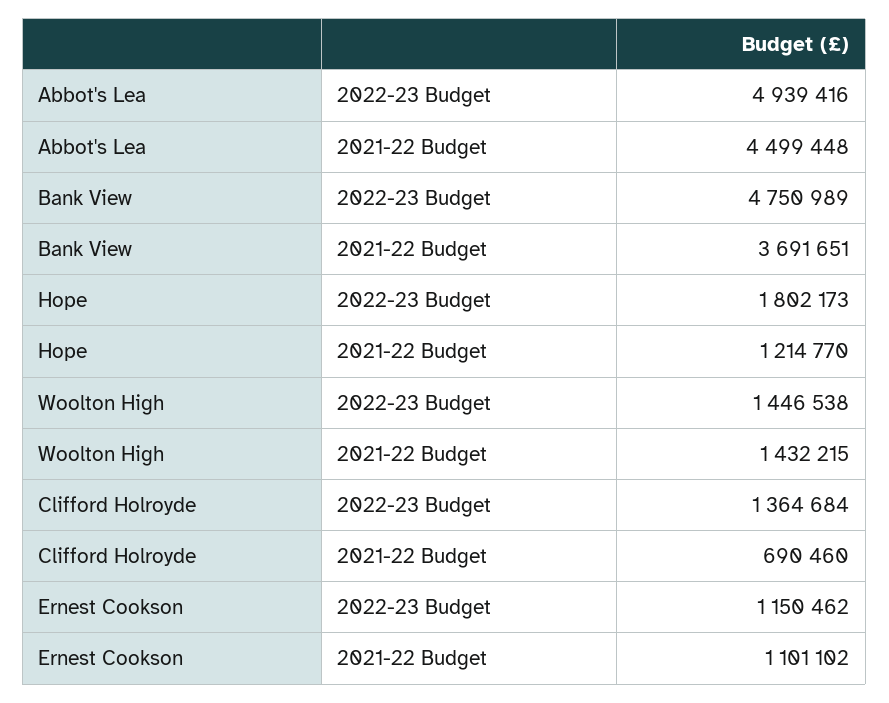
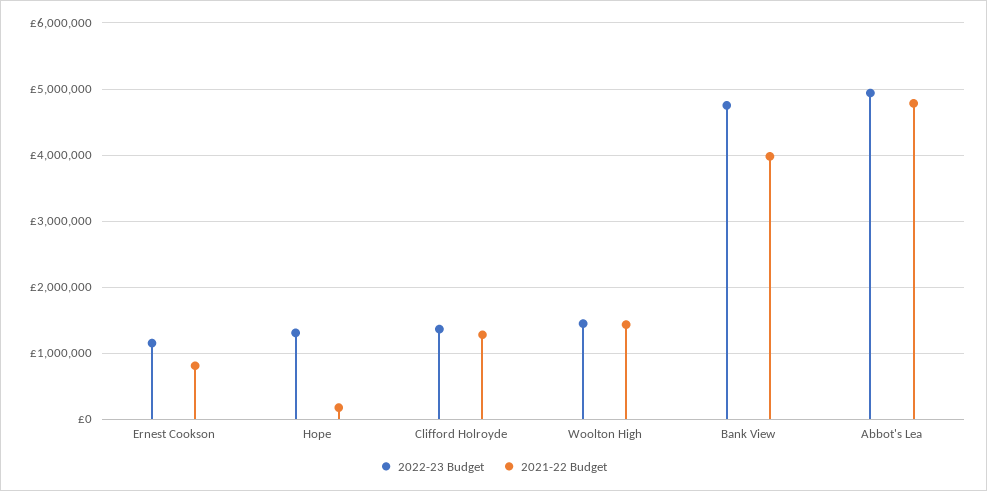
  {
    "2022-23 Budget": {
      "Abbot's Lea": 4939416,
      "Bank View": 4750989,
-     "Hope": 1802173,
+     "Hope": 1300000,
      "Woolton High": 1446538,
      "Clifford Holroyde": 1364684,
      "Ernest Cookson": 1150462
    },
    "2021-22 Budget": {
-     "Abbot's Lea": 4499448,
+     "Abbot's Lea": 4800000,
-     "Bank View": 3691651,
+     "Bank View": 4000000,
-     "Hope": 1214770,
+     "Hope": 200000,
      "Woolton High": 1432215,
-     "Clifford Holroyde": 690460,
+     "Clifford Holroyde": 1300000,
-     "Ernest Cookson": 1101102
+     "Ernest Cookson": 800000
    }
  }

